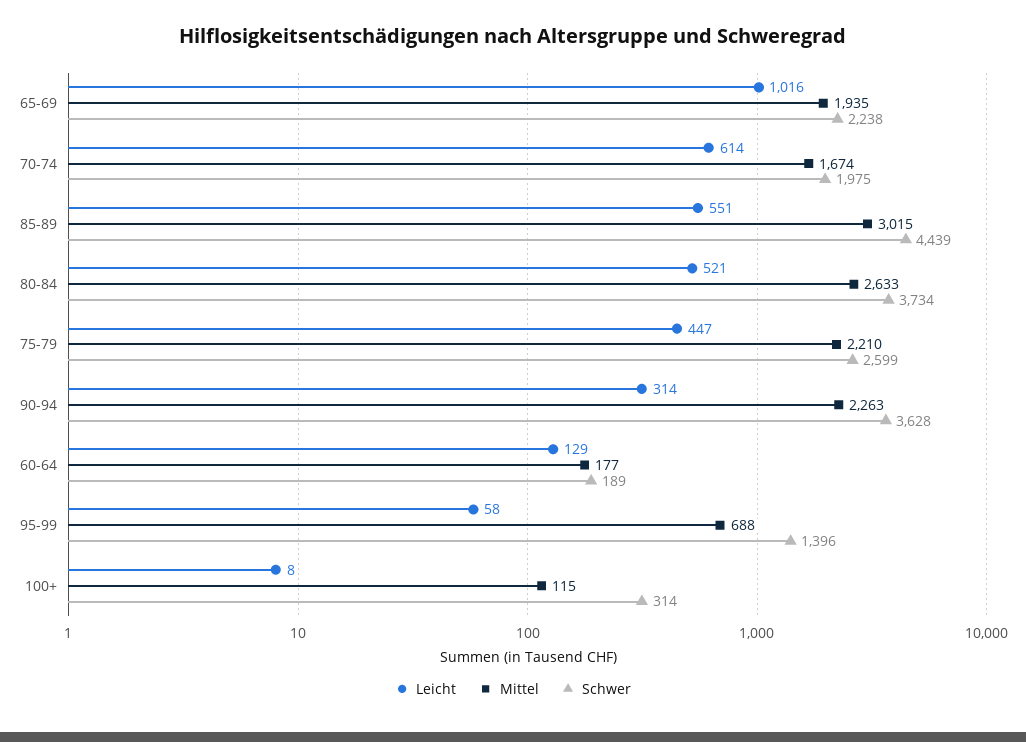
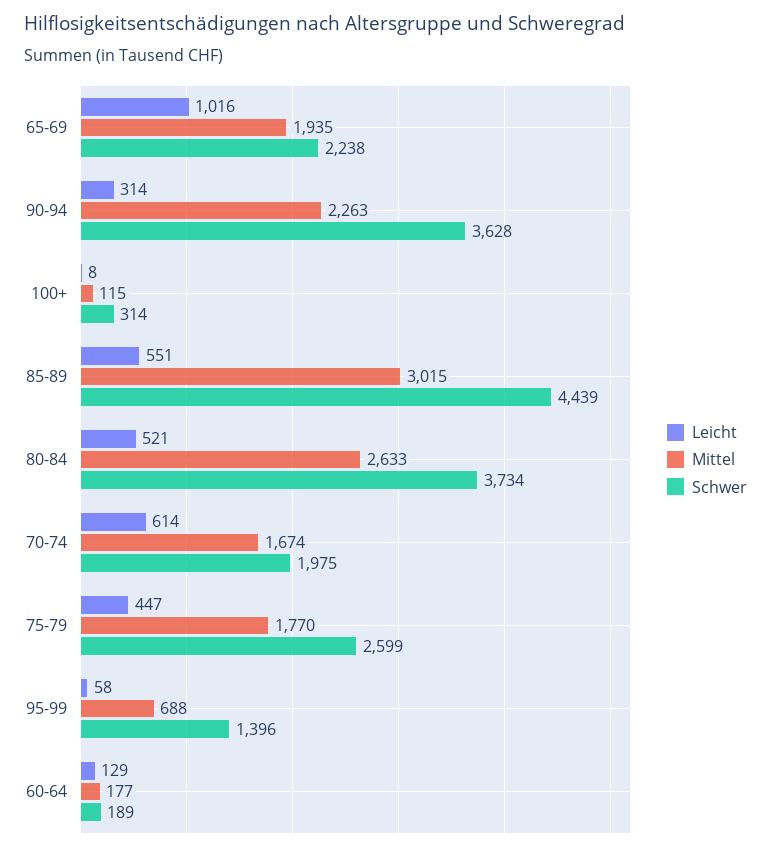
  {
    "Leicht": {
      "65-69": 1016,
      "70-74": 614,
      "85-89": 551,
      "80-84": 521,
      "75-79": 447,
      "90-94": 314,
      "60-64": 129,
      "95-99": 58,
      "100+": 8
    },
    "Mittel": {
      "65-69": 1935,
      "70-74": 1674,
      "85-89": 3015,
      "80-84": 2633,
-     "75-79": 2210,
+     "75-79": 1770,
      "90-94": 2263,
      "60-64": 177,
      "95-99": 688,
      "100+": 115
    },
    "Schwer": {
      "65-69": 2238,
      "70-74": 1975,
      "85-89": 4439,
      "80-84": 3734,
      "75-79": 2599,
      "90-94": 3628,
      "60-64": 189,
      "95-99": 1396,
      "100+": 314
    }
  }

